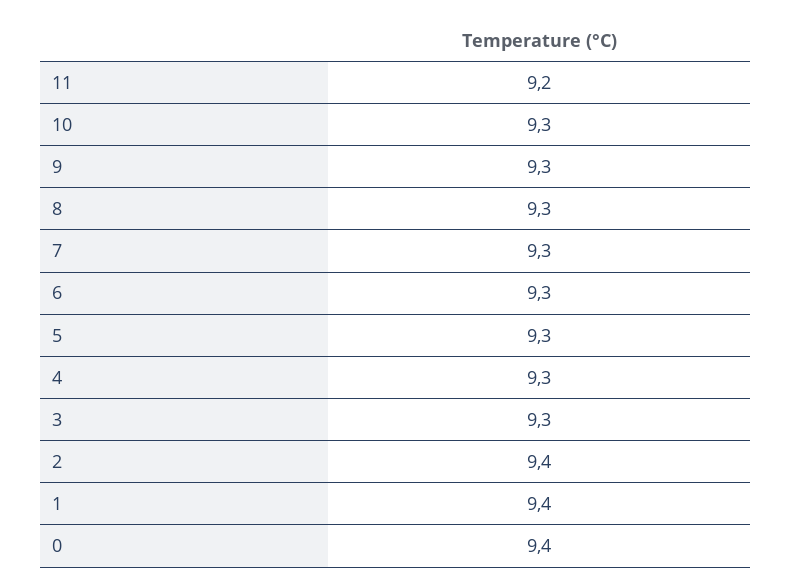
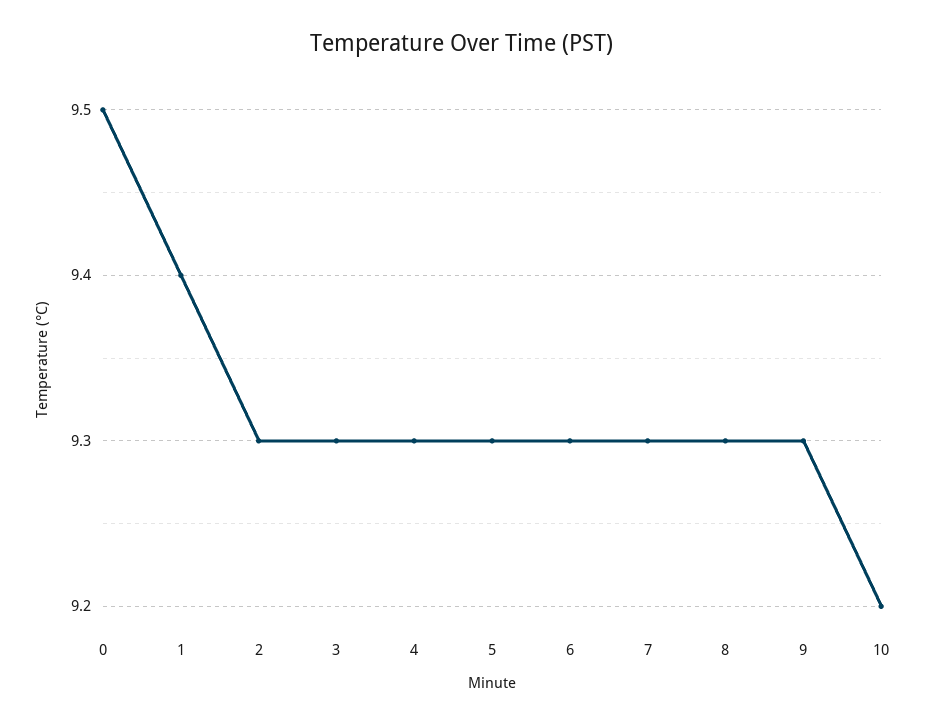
  {
-   "11": 9.2,
-   "10": 9.3,
+   "10": 9.2,
    "9": 9.3,
    "8": 9.3,
    "7": 9.3,
    "6": 9.3,
    "5": 9.3,
    "4": 9.3,
    "3": 9.3,
-   "2": 9.4,
+   "2": 9.3,
    "1": 9.4,
-   "0": 9.4
+   "0": 9.5
  }

